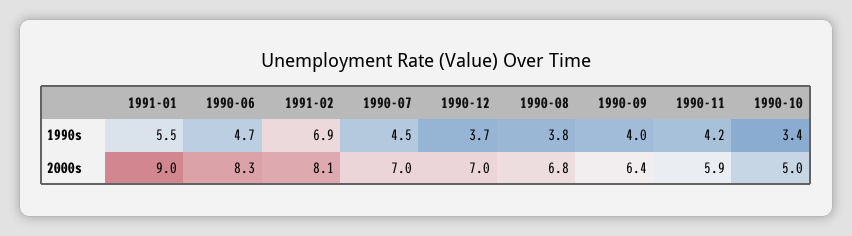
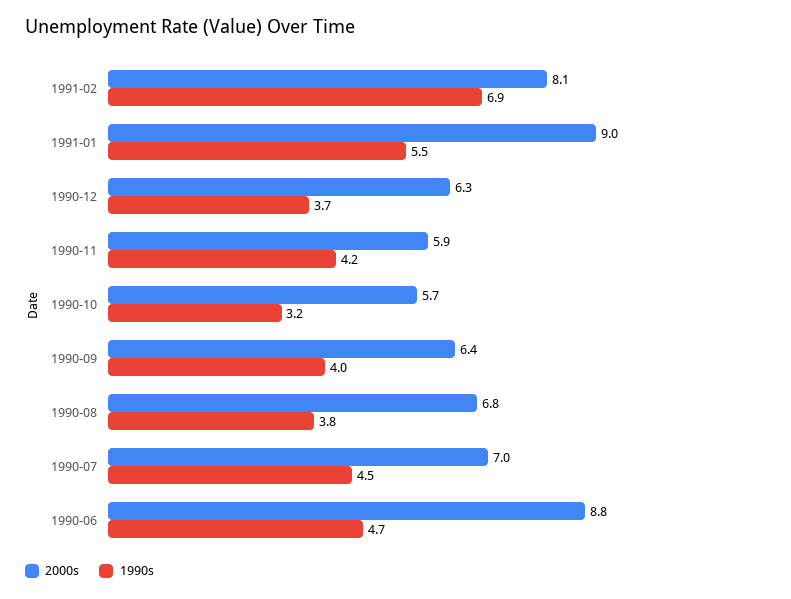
  {
    "1990s": {
      "1991-01": 5.5,
      "1990-06": 4.7,
      "1991-02": 6.9,
      "1990-07": 4.5,
      "1990-12": 3.7,
      "1990-08": 3.8,
      "1990-09": 4,
      "1990-11": 4.2,
-     "1990-10": 3.4
+     "1990-10": 3.2
    },
    "2000s": {
      "1991-01": 9,
-     "1990-06": 8.3,
+     "1990-06": 8.8,
      "1991-02": 8.1,
      "1990-07": 7,
-     "1990-12": 7,
+     "1990-12": 6.3,
      "1990-08": 6.8,
      "1990-09": 6.4,
      "1990-11": 5.9,
-     "1990-10": 5
+     "1990-10": 5.7
    }
  }

